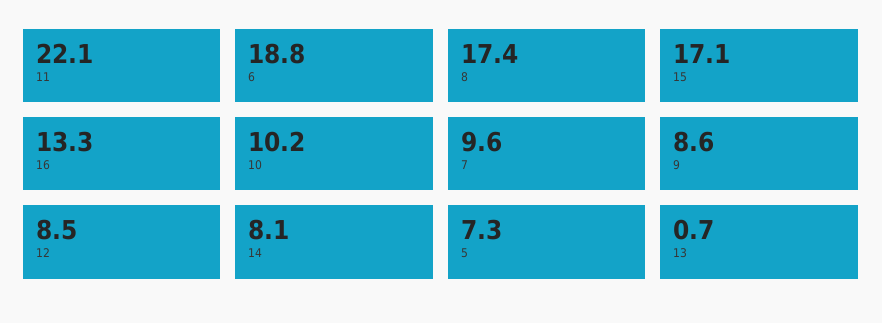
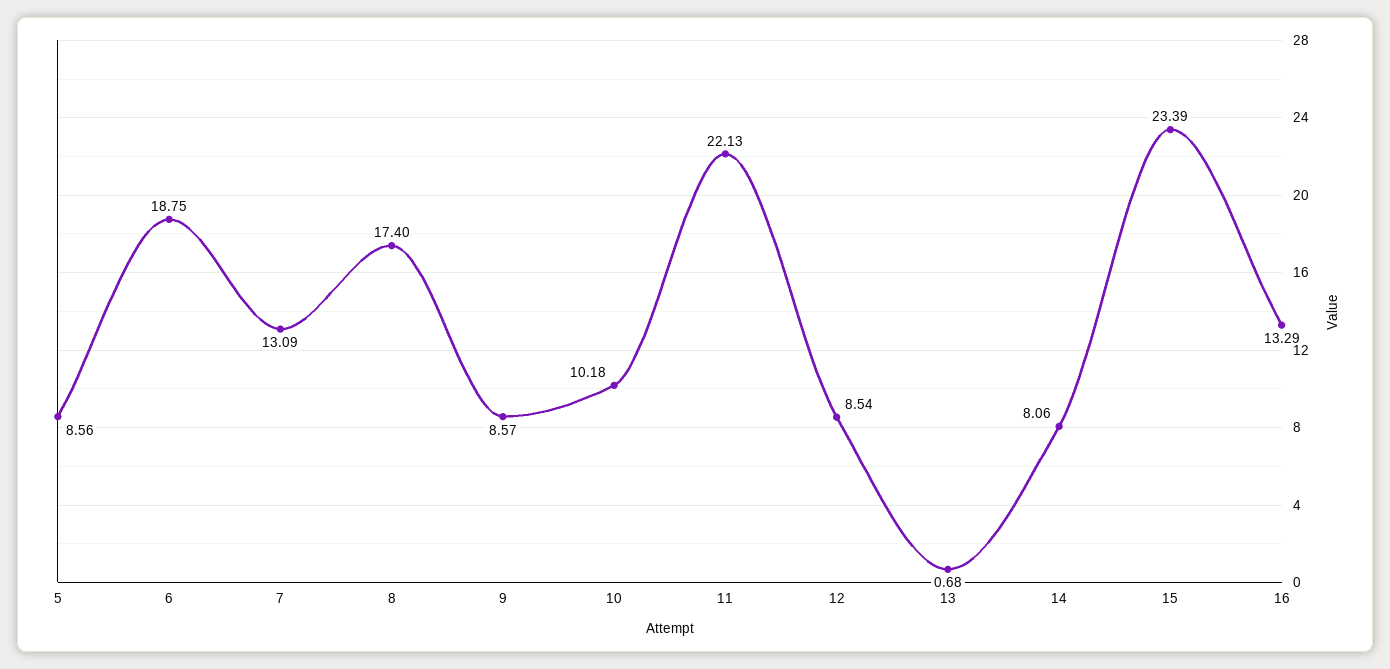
  {
    "11": 22.13,
    "6": 18.75,
    "8": 17.4,
-   "15": 17.1,
+   "15": 23.39,
    "16": 13.29,
    "10": 10.18,
-   "7": 9.6,
+   "7": 13.09,
    "9": 8.57,
    "12": 8.54,
    "14": 8.06,
-   "5": 7.3,
+   "5": 8.56,
    "13": 0.68
  }

